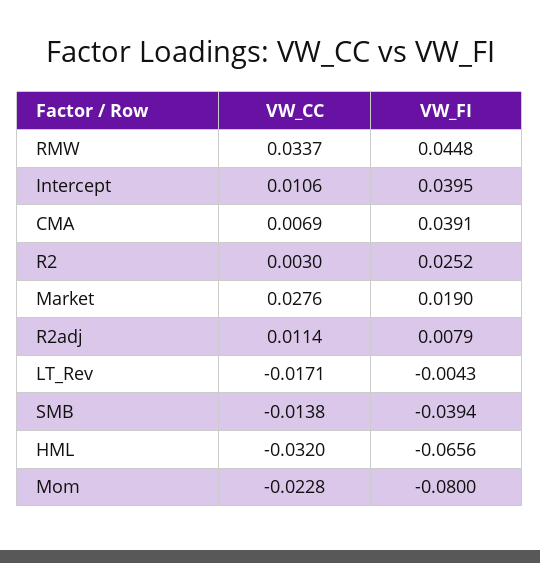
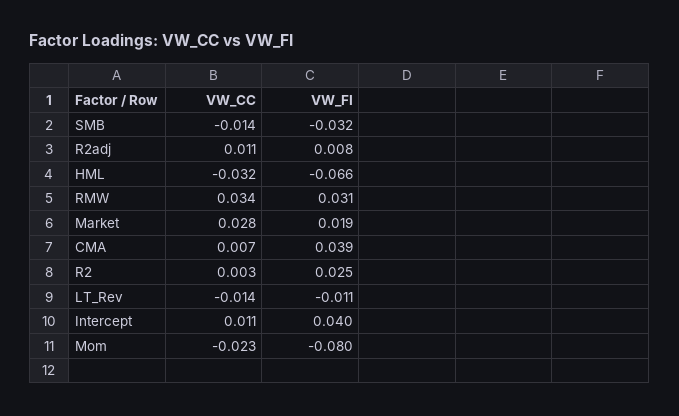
  {
    "VW_CC": {
      "RMW": 0.0337,
      "Intercept": 0.0106,
      "CMA": 0.0069,
      "R2": 0.003,
      "Market": 0.0276,
      "R2adj": 0.0114,
-     "LT_Rev": -0.0171,
+     "LT_Rev": -0.014,
      "SMB": -0.0138,
      "HML": -0.032,
      "Mom": -0.0228
    },
    "VW_FI": {
-     "RMW": 0.0448,
+     "RMW": 0.031,
      "Intercept": 0.0395,
      "CMA": 0.0391,
      "R2": 0.0252,
      "Market": 0.019,
      "R2adj": 0.0079,
-     "LT_Rev": -0.0043,
+     "LT_Rev": -0.011,
-     "SMB": -0.0394,
+     "SMB": -0.032,
      "HML": -0.0656,
      "Mom": -0.08
    }
  }

